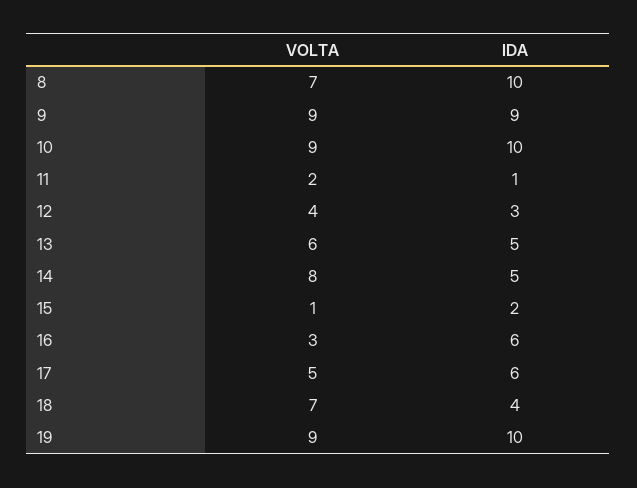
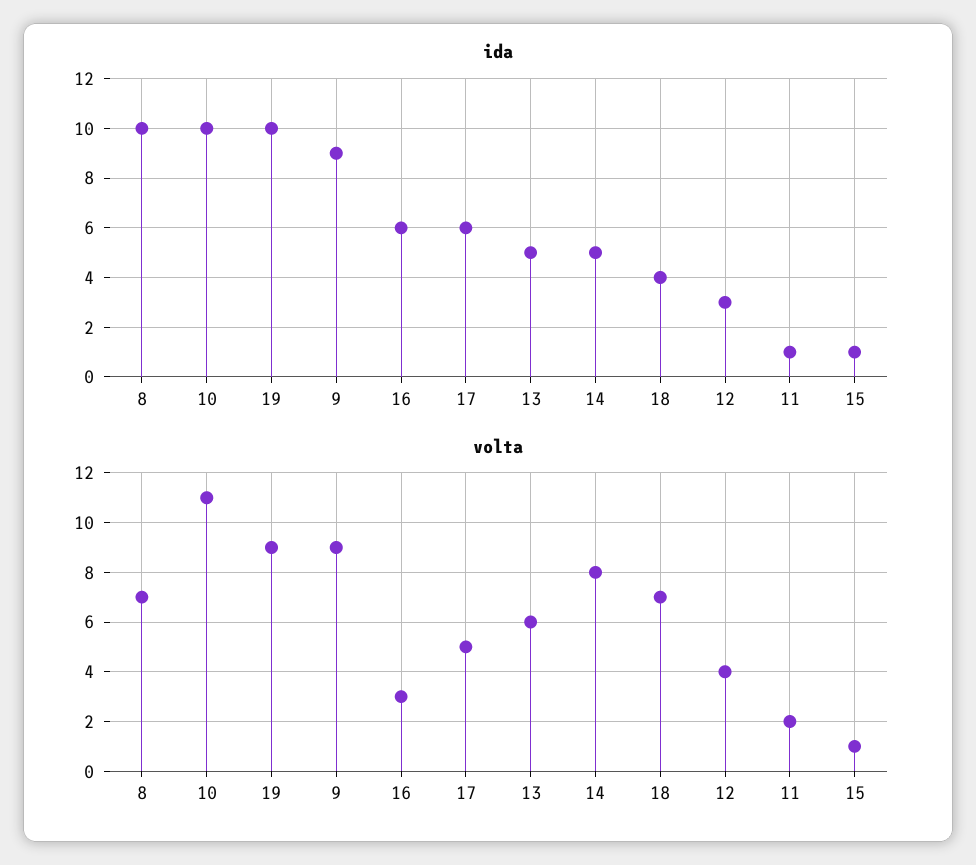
  {
    "VOLTA": {
      "8": 7,
      "9": 9,
-     "10": 9,
+     "10": 11,
      "11": 2,
      "12": 4,
      "13": 6,
      "14": 8,
      "15": 1,
      "16": 3,
      "17": 5,
      "18": 7,
      "19": 9
    },
    "IDA": {
      "8": 10,
      "9": 9,
      "10": 10,
      "11": 1,
      "12": 3,
      "13": 5,
      "14": 5,
-     "15": 2,
+     "15": 1,
      "16": 6,
      "17": 6,
      "18": 4,
      "19": 10
    }
  }

